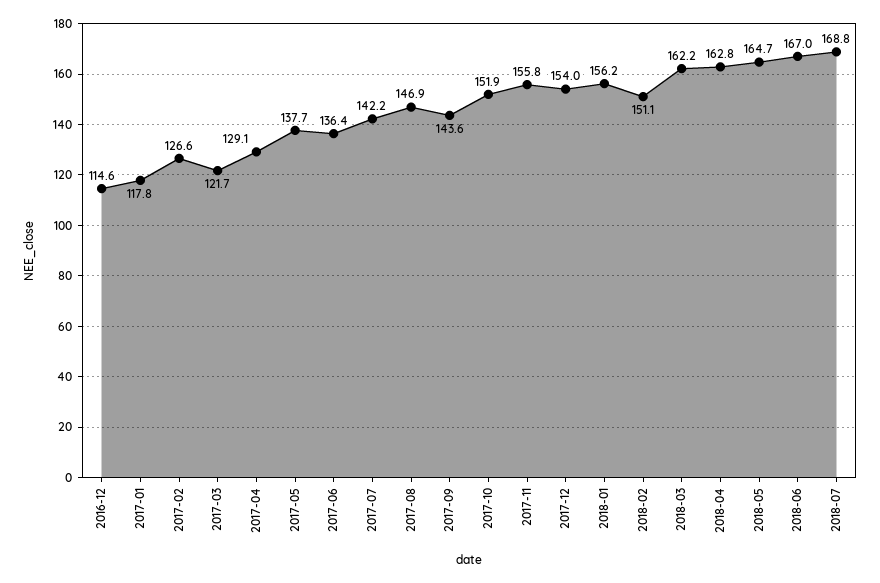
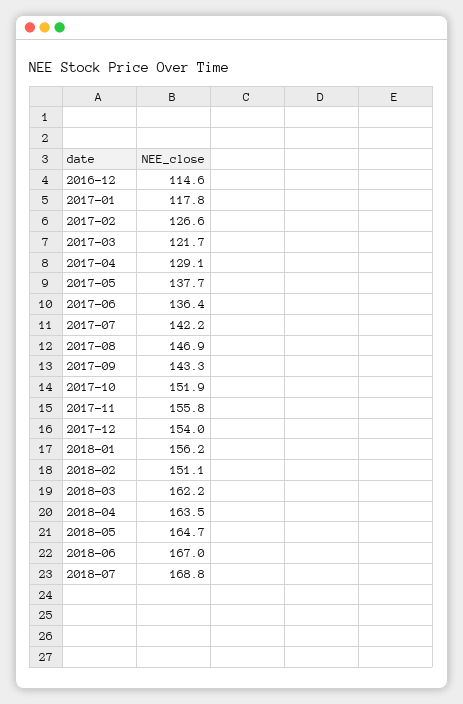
  {
    "2016-12": 114.6,
    "2017-01": 117.8,
    "2017-02": 126.6,
    "2017-03": 121.7,
    "2017-04": 129.1,
    "2017-05": 137.7,
    "2017-06": 136.4,
    "2017-07": 142.2,
    "2017-08": 146.9,
-   "2017-09": 143.6,
+   "2017-09": 143.3,
    "2017-10": 151.9,
    "2017-11": 155.8,
    "2017-12": 154,
    "2018-01": 156.2,
    "2018-02": 151.1,
    "2018-03": 162.2,
-   "2018-04": 162.8,
+   "2018-04": 163.5,
    "2018-05": 164.7,
    "2018-06": 167,
    "2018-07": 168.8
  }

